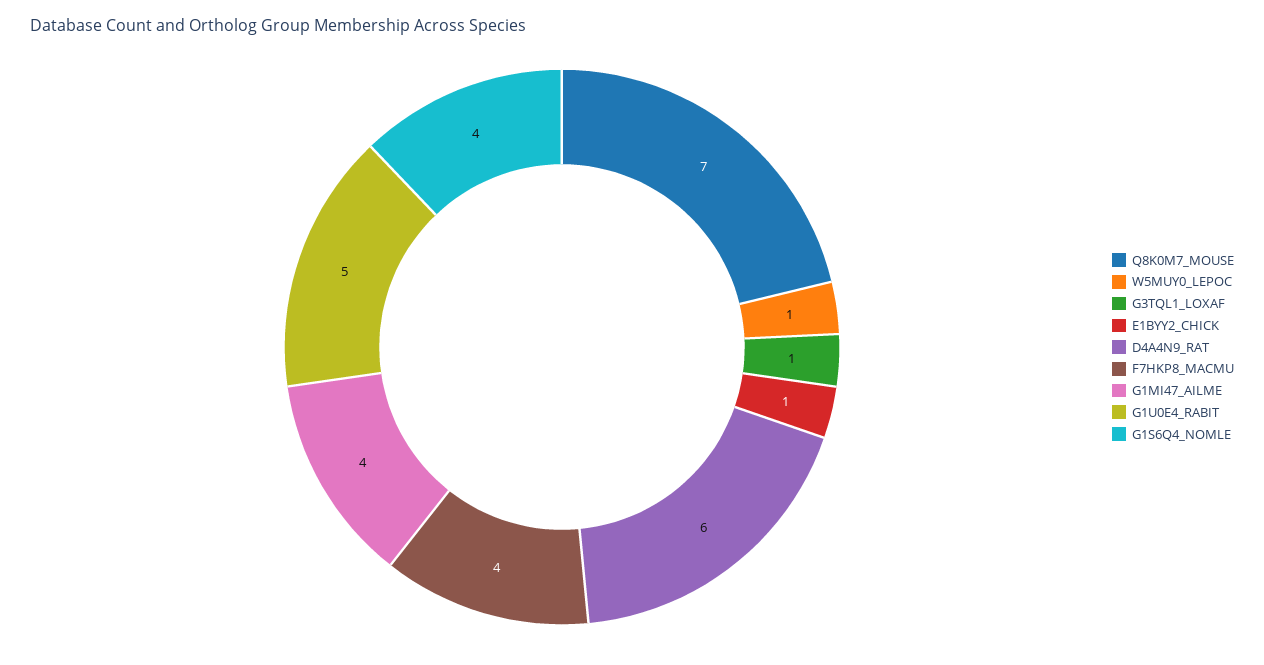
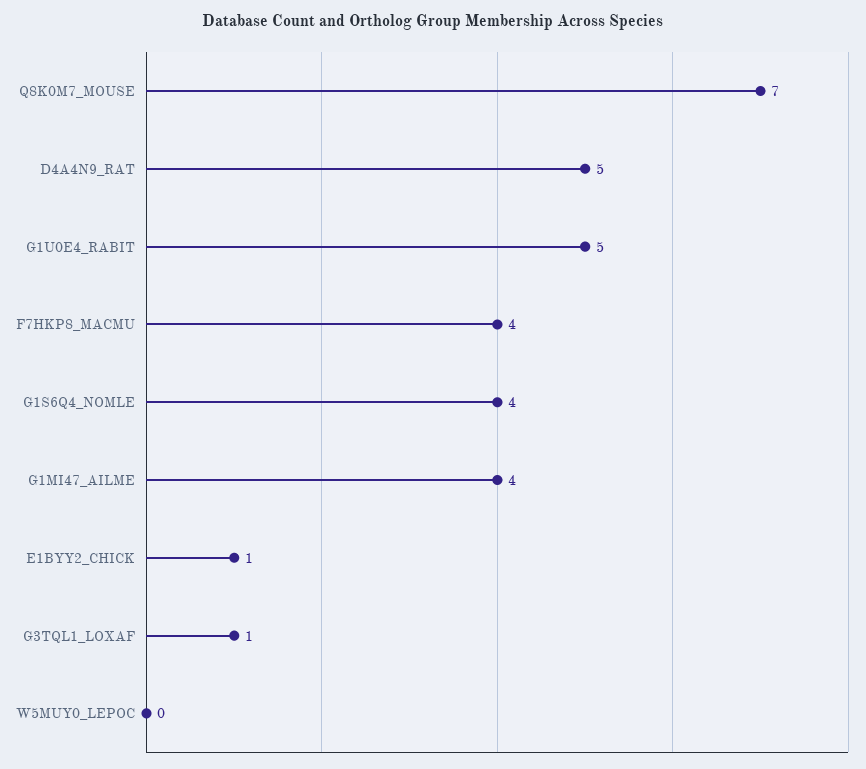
  {
    "Q8K0M7_MOUSE": 7,
-   "W5MUY0_LEPOC": 1,
+   "W5MUY0_LEPOC": 0,
    "G3TQL1_LOXAF": 1,
    "E1BYY2_CHICK": 1,
-   "D4A4N9_RAT": 6,
+   "D4A4N9_RAT": 5,
    "F7HKP8_MACMU": 4,
    "G1MI47_AILME": 4,
    "G1U0E4_RABIT": 5,
    "G1S6Q4_NOMLE": 4
  }

